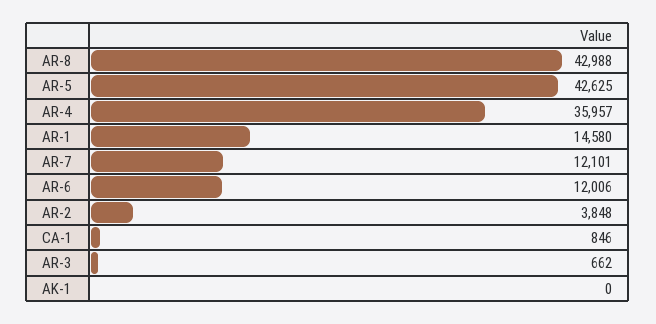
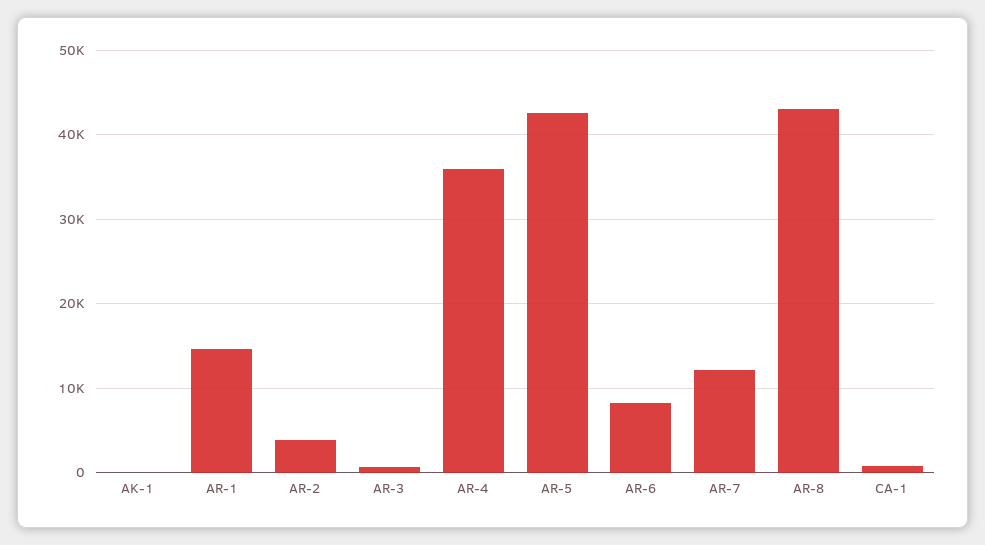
  {
    "AR-8": 42988,
    "AR-5": 42625,
    "AR-4": 35957,
    "AR-1": 14580,
    "AR-7": 12101,
-   "AR-6": 12006,
+   "AR-6": 8000,
    "AR-2": 3848,
    "CA-1": 846,
    "AR-3": 662,
    "AK-1": 0
  }

